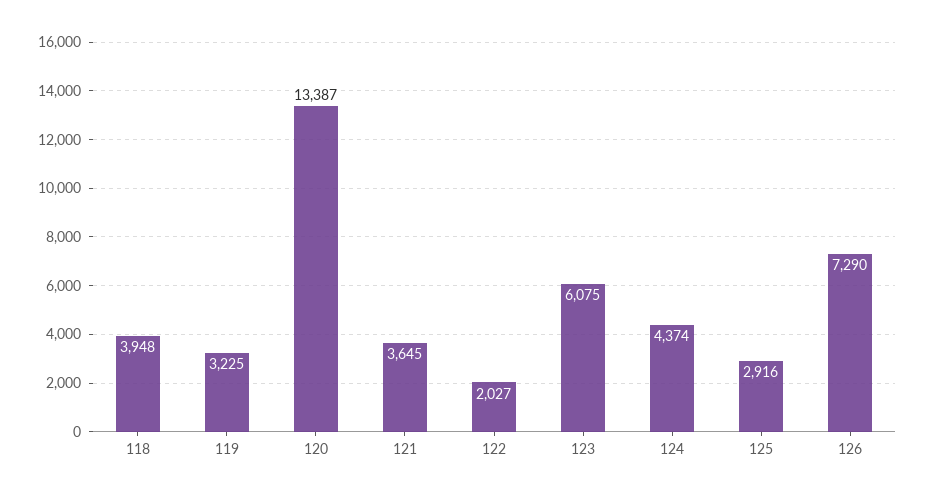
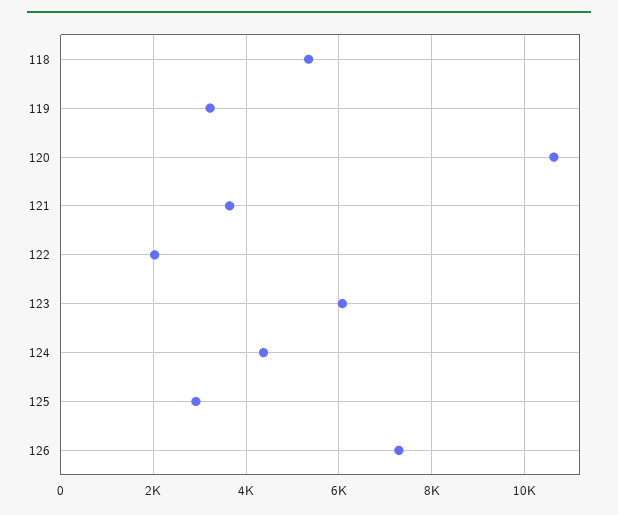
  {
-   "118": 3948,
+   "118": 5400,
    "119": 3225,
-   "120": 13387,
+   "120": 10600,
    "121": 3645,
    "122": 2027,
    "123": 6075,
    "124": 4374,
    "125": 2916,
    "126": 7290
  }

